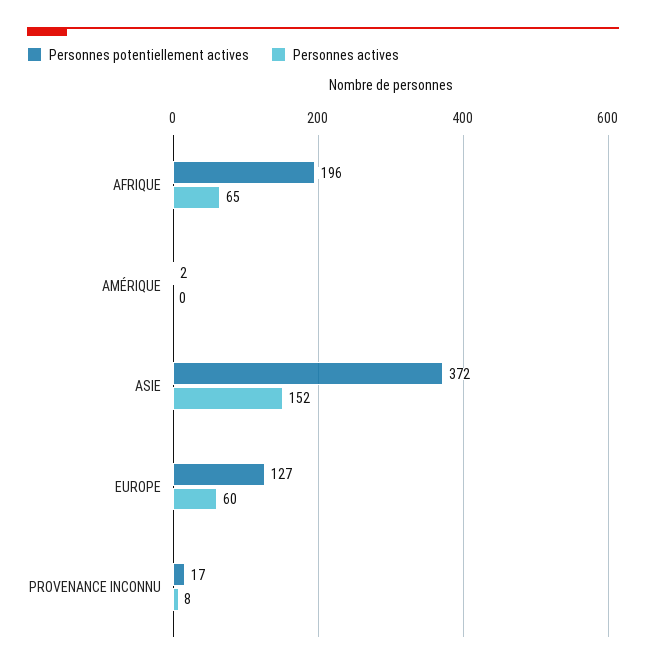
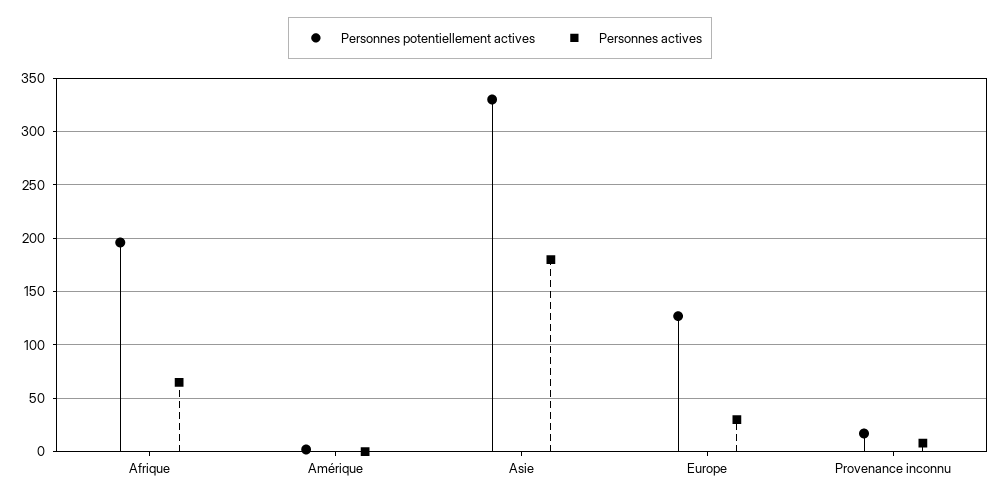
  {
    "Personnes potentiellement actives": {
      "AFRIQUE": 196,
      "AMÉRIQUE": 2,
-     "ASIE": 372,
+     "ASIE": 330,
      "EUROPE": 127,
      "PROVENANCE INCONNU": 17
    },
    "Personnes actives": {
      "AFRIQUE": 65,
      "AMÉRIQUE": 0,
-     "ASIE": 152,
+     "ASIE": 180,
-     "EUROPE": 60,
+     "EUROPE": 30,
      "PROVENANCE INCONNU": 8
    }
  }

